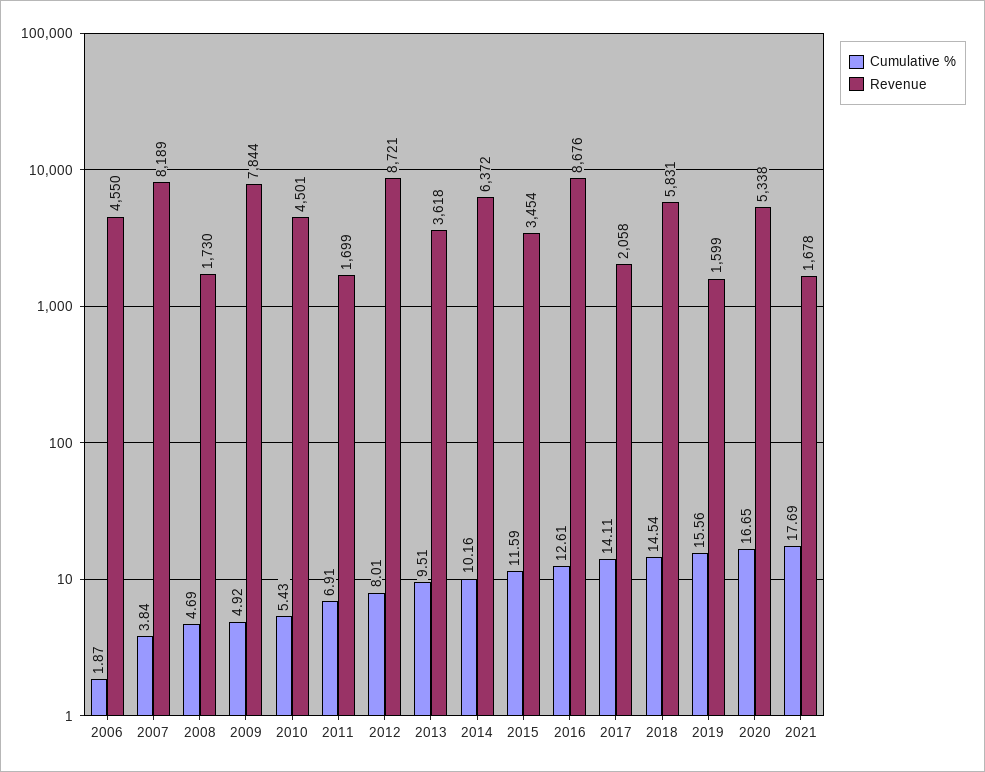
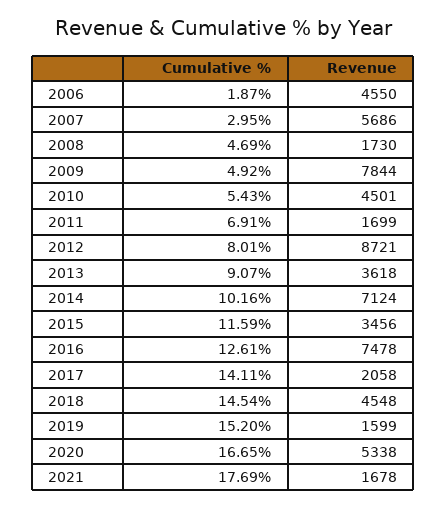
  {
    "Cumulative %": {
      "2006": 1.87,
-     "2007": 3.84,
+     "2007": 2.95,
      "2008": 4.69,
      "2009": 4.92,
      "2010": 5.43,
      "2011": 6.91,
      "2012": 8.01,
-     "2013": 9.51,
+     "2013": 9.07,
      "2014": 10.16,
      "2015": 11.59,
      "2016": 12.61,
      "2017": 14.11,
      "2018": 14.54,
-     "2019": 15.56,
+     "2019": 15.2,
      "2020": 16.65,
      "2021": 17.69
    },
    "Revenue": {
      "2006": 4550,
-     "2007": 8189,
+     "2007": 5686,
      "2008": 1730,
      "2009": 7844,
      "2010": 4501,
      "2011": 1699,
      "2012": 8721,
      "2013": 3618,
-     "2014": 6372,
+     "2014": 7124,
-     "2015": 3454,
+     "2015": 3456,
-     "2016": 8676,
+     "2016": 7478,
      "2017": 2058,
-     "2018": 5831,
+     "2018": 4548,
      "2019": 1599,
      "2020": 5338,
      "2021": 1678
    }
  }

